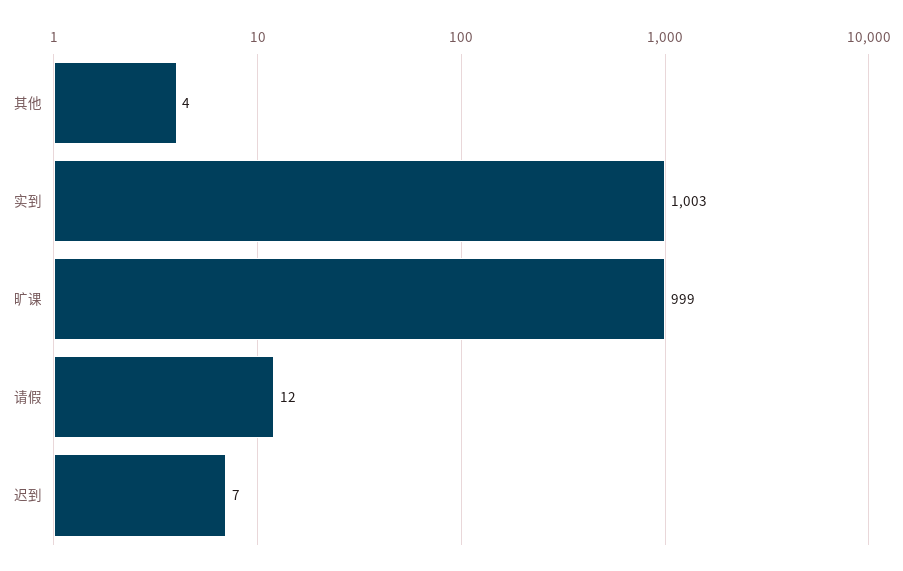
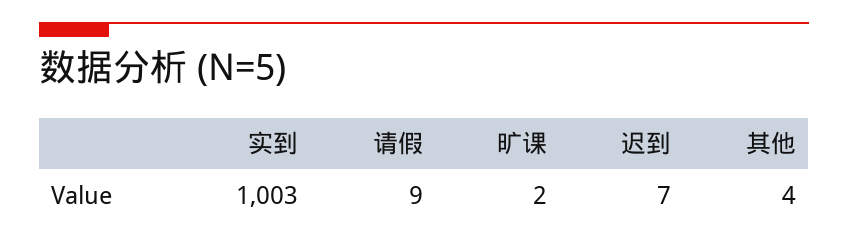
  {
    "其他": 4,
    "实到": 1003,
-   "旷课": 999,
+   "旷课": 2,
-   "请假": 12,
+   "请假": 9,
    "迟到": 7
  }

